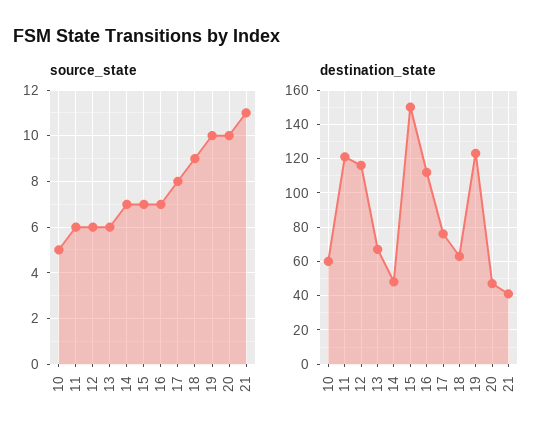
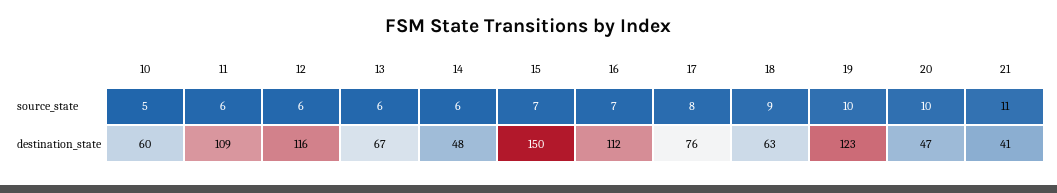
  {
    "source_state": {
      "10": 5,
      "11": 6,
      "12": 6,
      "13": 6,
-     "14": 7,
+     "14": 6,
      "15": 7,
      "16": 7,
      "17": 8,
      "18": 9,
      "19": 10,
      "20": 10,
      "21": 11
    },
    "destination_state": {
      "10": 60,
-     "11": 120,
+     "11": 109,
      "12": 116,
      "13": 67,
      "14": 48,
      "15": 150,
      "16": 112,
      "17": 76,
      "18": 63,
      "19": 123,
      "20": 47,
      "21": 41
    }
  }

